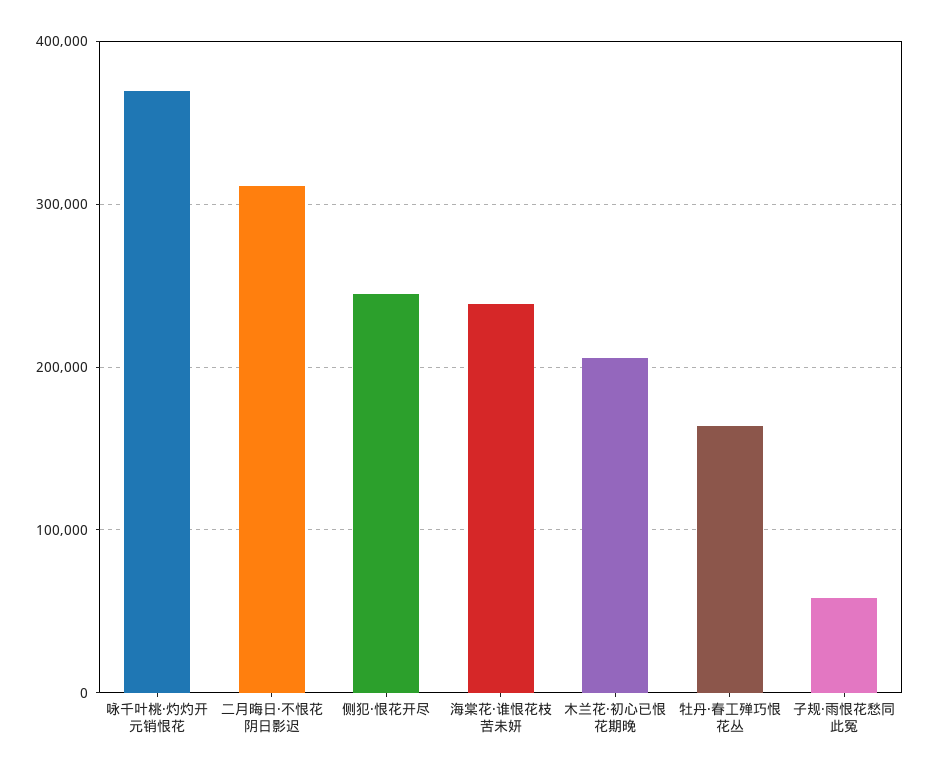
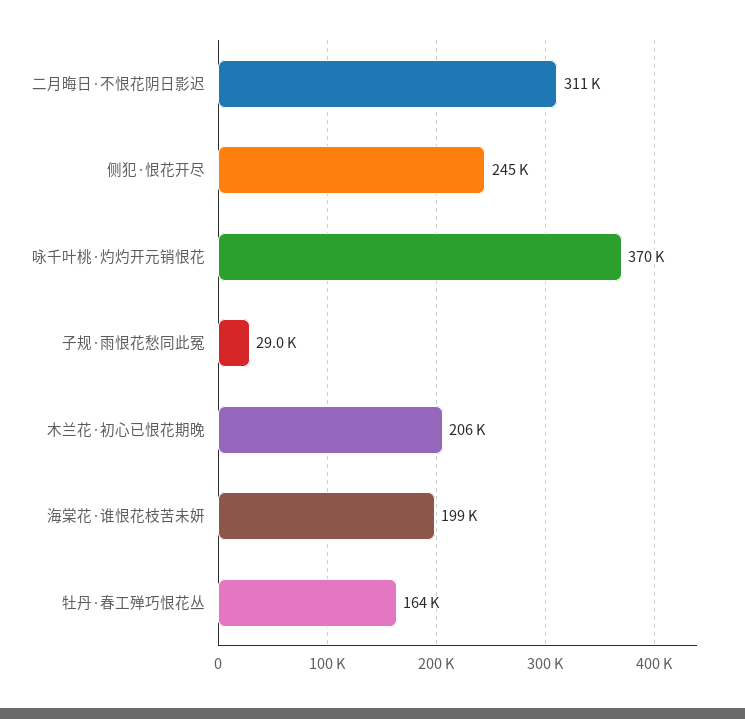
  {
    "咏千叶桃·灼灼开元销恨花": 370000,
    "二月晦日·不恨花阴日影迟": 311000,
    "侧犯·恨花开尽": 245000,
-   "海棠花·谁恨花枝苦未妍": 240000,
+   "海棠花·谁恨花枝苦未妍": 199000,
    "木兰花·初心已恨花期晚": 206000,
    "牡丹·春工殚巧恨花丛": 164000,
-   "子规·雨恨花愁同此冤": 60000
+   "子规·雨恨花愁同此冤": 29000
  }

